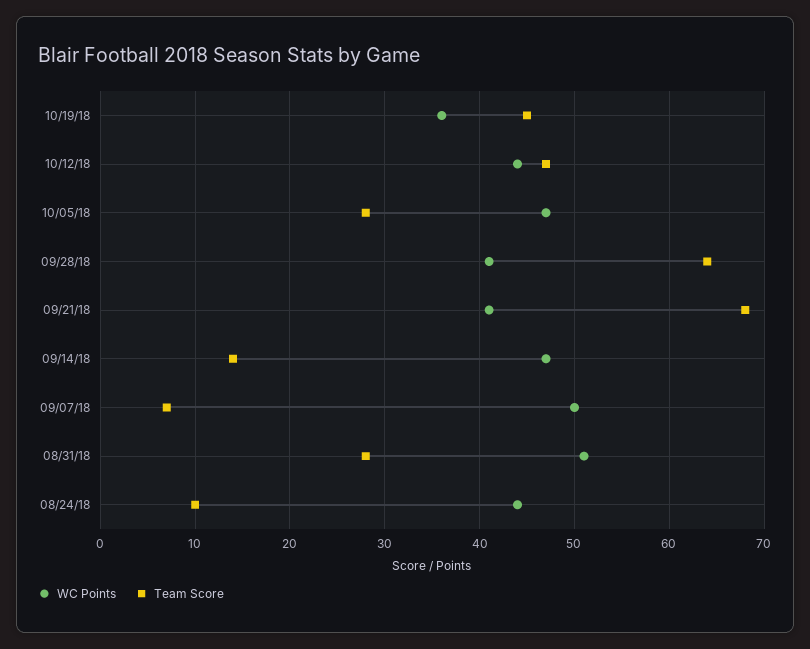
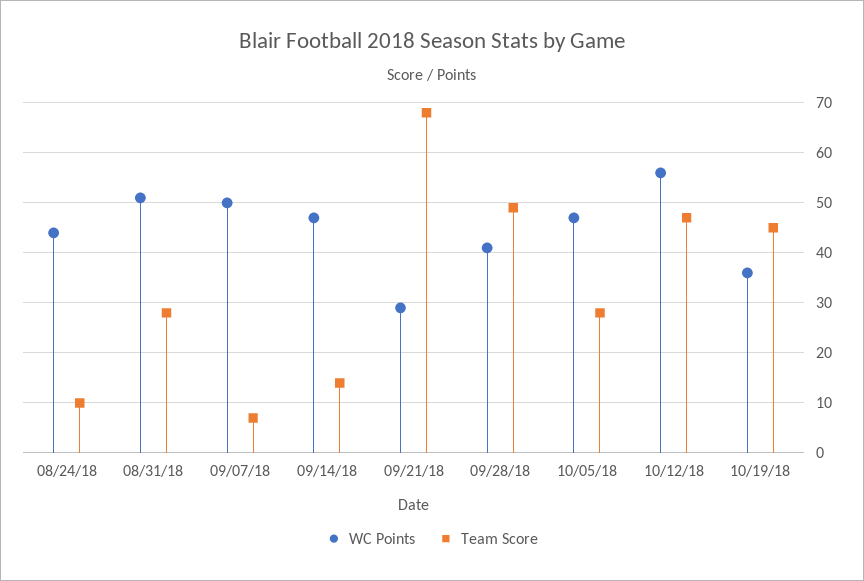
  {
    "WC Points": {
      "10/19/18": 36,
-     "10/12/18": 44,
+     "10/12/18": 55,
      "10/05/18": 47,
      "09/28/18": 41,
-     "09/21/18": 41,
+     "09/21/18": 30,
      "09/14/18": 47,
      "09/07/18": 50,
      "08/31/18": 51,
      "08/24/18": 44
    },
    "Team Score": {
      "10/19/18": 45,
      "10/12/18": 47,
      "10/05/18": 28,
-     "09/28/18": 64,
+     "09/28/18": 50,
      "09/21/18": 68,
      "09/14/18": 14,
      "09/07/18": 7,
      "08/31/18": 28,
      "08/24/18": 10
    }
  }

